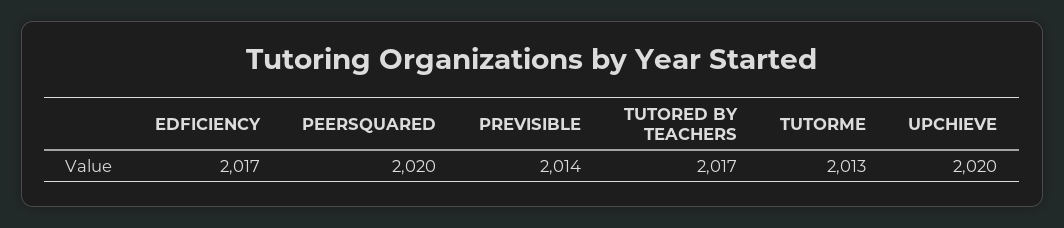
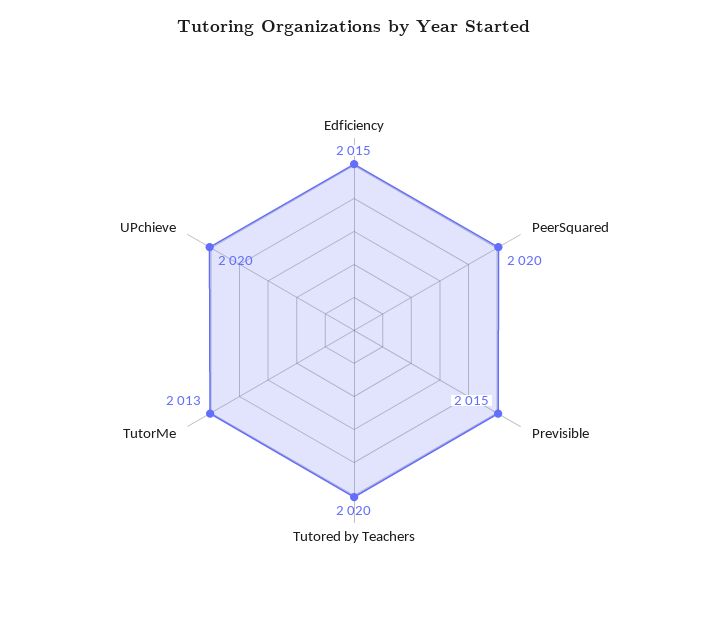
  {
-   "EDFICIENCY": 2017,
+   "EDFICIENCY": 2015,
    "PEERSQUARED": 2020,
-   "PREVISIBLE": 2014,
+   "PREVISIBLE": 2015,
-   "TUTORED BY TEACHERS": 2017,
+   "TUTORED BY TEACHERS": 2020,
    "TUTORME": 2013,
    "UPCHIEVE": 2020
  }

